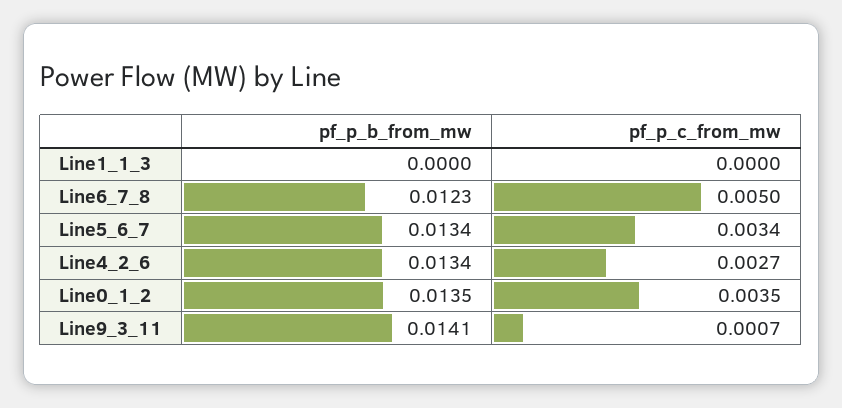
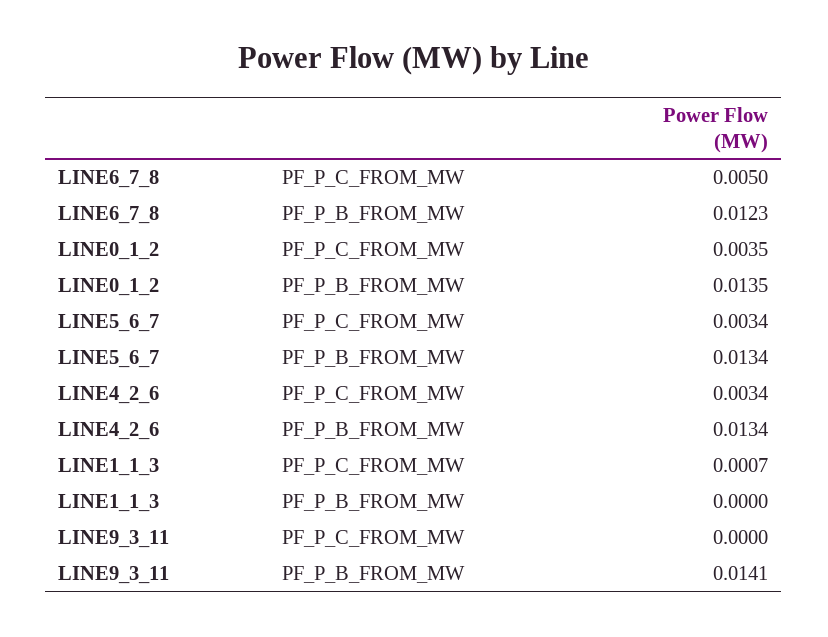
  {
    "pf_p_b_from_mw": {
      "Line1_1_3": 0,
      "Line6_7_8": 0.0123,
      "Line5_6_7": 0.0134,
      "Line4_2_6": 0.0134,
      "Line0_1_2": 0.0135,
      "Line9_3_11": 0.0141
    },
    "pf_p_c_from_mw": {
-     "Line1_1_3": 0,
+     "Line1_1_3": 0.0007,
      "Line6_7_8": 0.005,
      "Line5_6_7": 0.0034,
-     "Line4_2_6": 0.0027,
+     "Line4_2_6": 0.0034,
      "Line0_1_2": 0.0035,
-     "Line9_3_11": 0.0007
+     "Line9_3_11": 0
    }
  }

